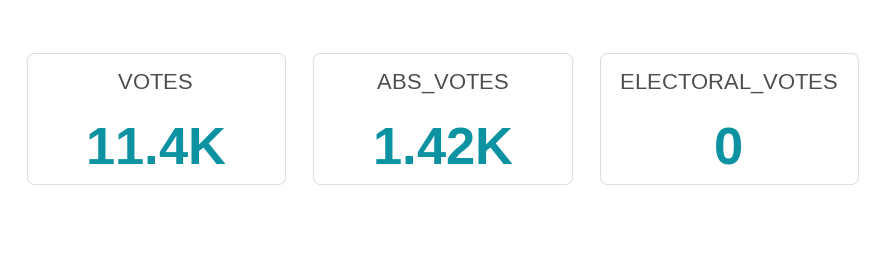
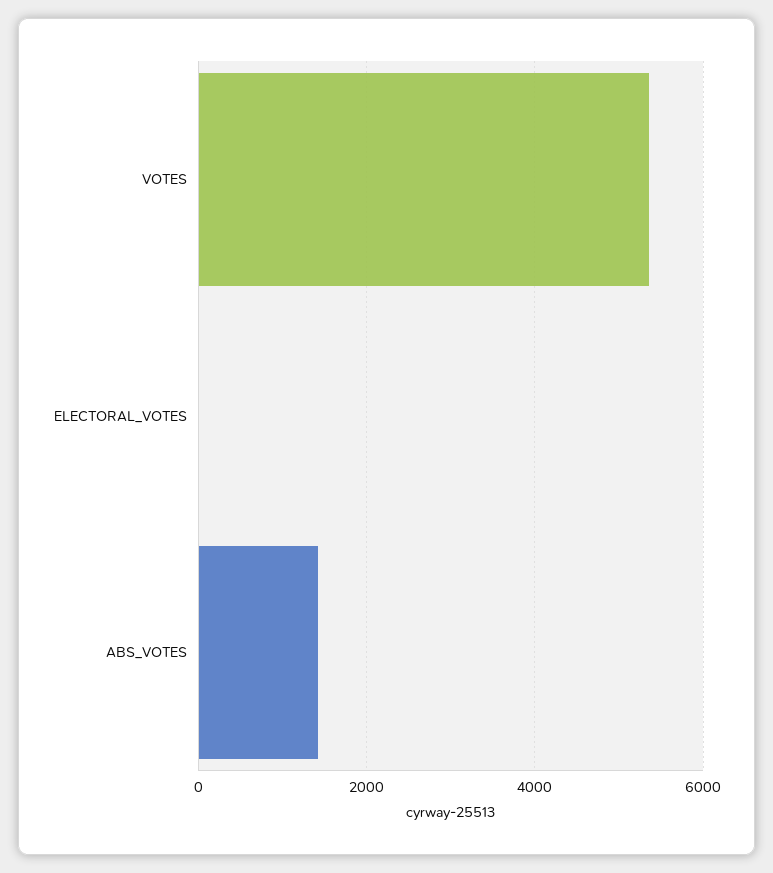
  {
-   "VOTES": 11400,
+   "VOTES": 5400,
    "ABS_VOTES": 1420,
    "ELECTORAL_VOTES": 0
  }

